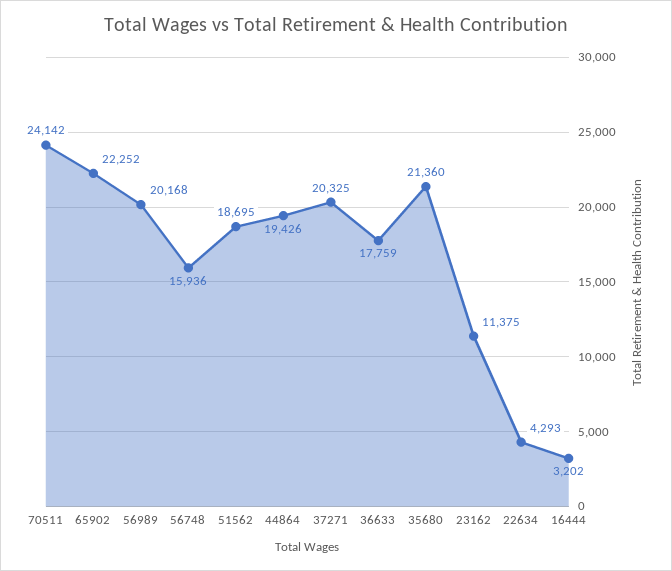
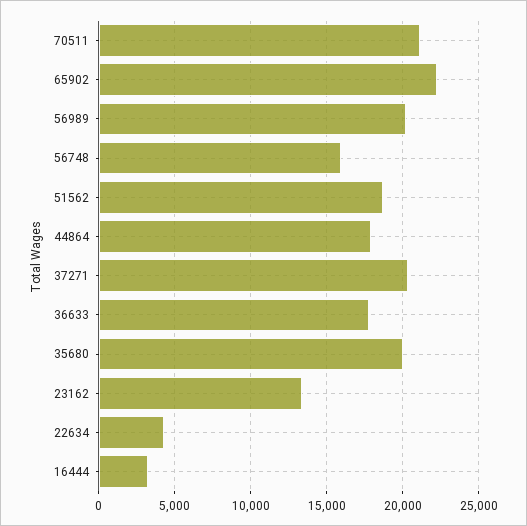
  {
-   "70511": 24142,
+   "70511": 21000,
    "65902": 22252,
    "56989": 20168,
    "56748": 15936,
    "51562": 18695,
-   "44864": 19426,
+   "44864": 18000,
    "37271": 20325,
    "36633": 17759,
-   "35680": 21360,
+   "35680": 20000,
-   "23162": 11375,
+   "23162": 13500,
    "22634": 4293,
    "16444": 3202
  }

